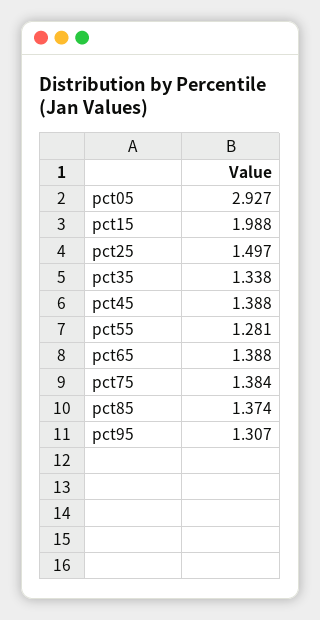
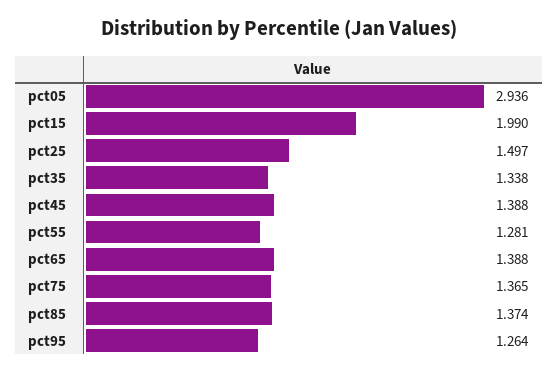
  {
-   "pct05": 2.927,
+   "pct05": 2.936,
-   "pct15": 1.988,
+   "pct15": 1.99,
    "pct25": 1.497,
    "pct35": 1.338,
    "pct45": 1.388,
    "pct55": 1.281,
    "pct65": 1.388,
-   "pct75": 1.384,
+   "pct75": 1.365,
    "pct85": 1.374,
-   "pct95": 1.307
+   "pct95": 1.264
  }

